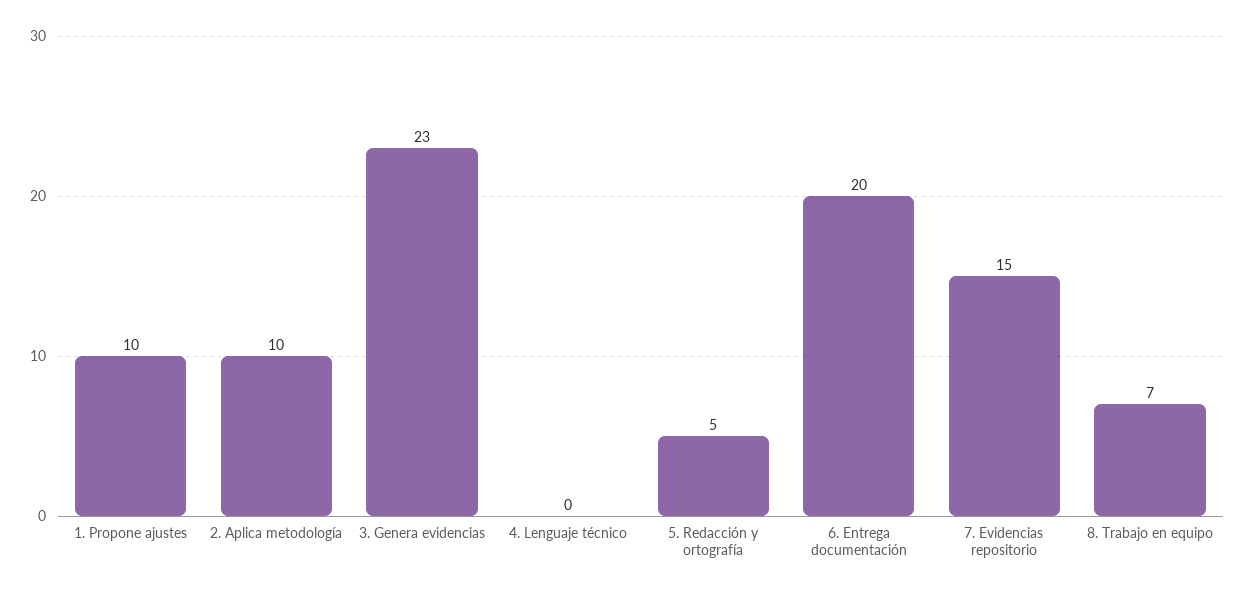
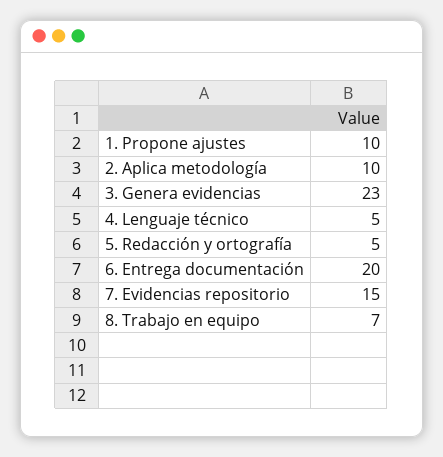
  {
    "1. Propone ajustes": 10,
    "2. Aplica metodología": 10,
    "3. Genera evidencias": 23,
-   "4. Lenguaje técnico": 0,
+   "4. Lenguaje técnico": 5,
    "5. Redacción y ortografía": 5,
    "6. Entrega documentación": 20,
    "7. Evidencias repositorio": 15,
    "8. Trabajo en equipo": 7
  }

